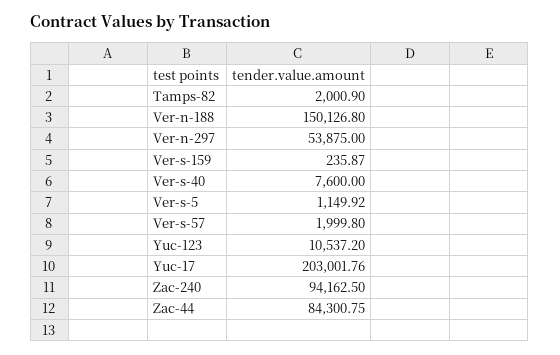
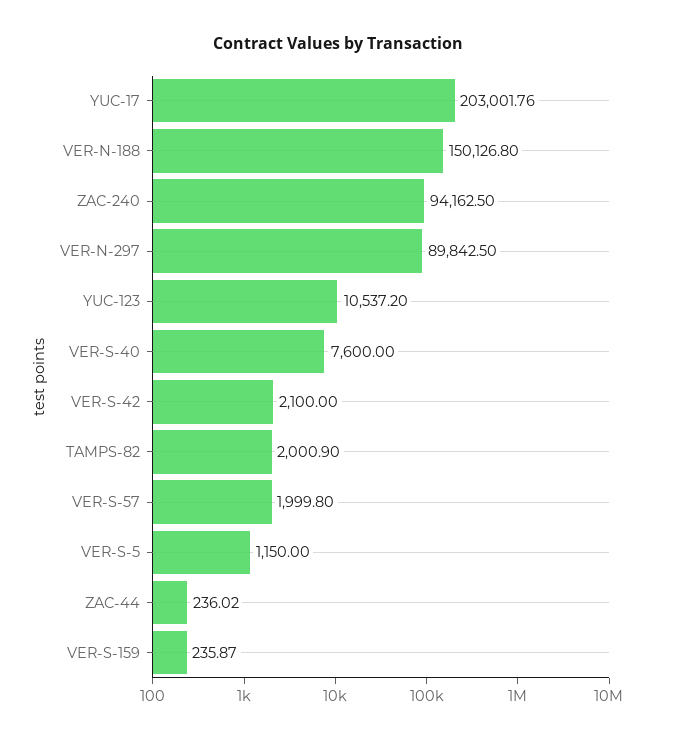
  {
    "Tamps-82": 2000.9,
    "Ver-n-188": 150126.8,
-   "Ver-n-297": 53875,
+   "Ver-n-297": 89842.5,
    "Ver-s-159": 235.87,
    "Ver-s-40": 7600,
-   "Ver-s-5": 1149.92,
+   "Ver-s-5": 1150,
    "Ver-s-57": 1999.8,
    "Yuc-123": 10537.2,
    "Yuc-17": 203001.76,
    "Zac-240": 94162.5,
-   "Zac-44": 84300.75
+   "Zac-44": 236.02,
+   "VER-S-42": 2100
  }

